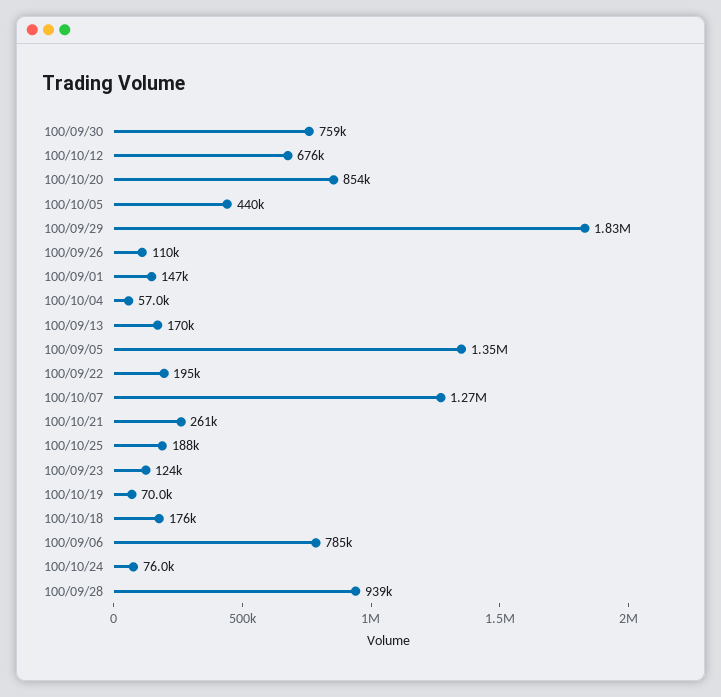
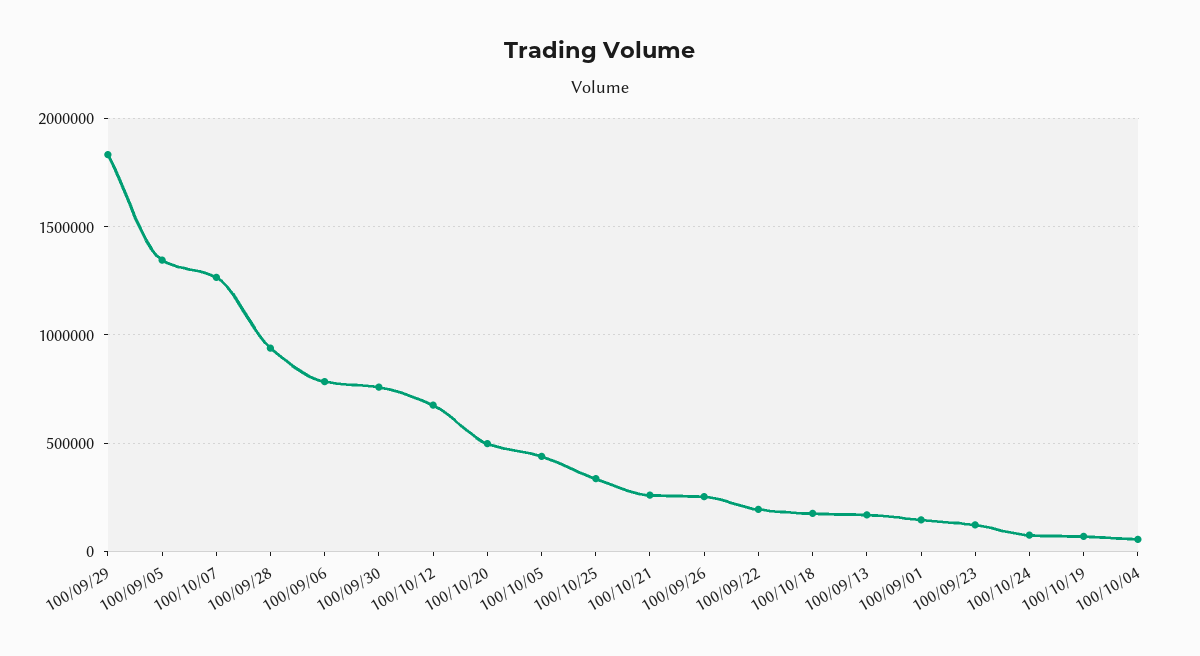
  {
    "100/09/30": 759000,
    "100/10/12": 676000,
-   "100/10/20": 854000,
+   "100/10/20": 500000,
    "100/10/05": 440000,
    "100/09/29": 1830000,
-   "100/09/26": 110000,
+   "100/09/26": 250000,
    "100/09/01": 147000,
    "100/10/04": 57000,
    "100/09/13": 170000,
    "100/09/05": 1350000,
    "100/09/22": 195000,
    "100/10/07": 1270000,
    "100/10/21": 261000,
-   "100/10/25": 188000,
+   "100/10/25": 350000,
    "100/09/23": 124000,
    "100/10/19": 70000,
    "100/10/18": 176000,
    "100/09/06": 785000,
    "100/10/24": 76000,
    "100/09/28": 939000
  }

